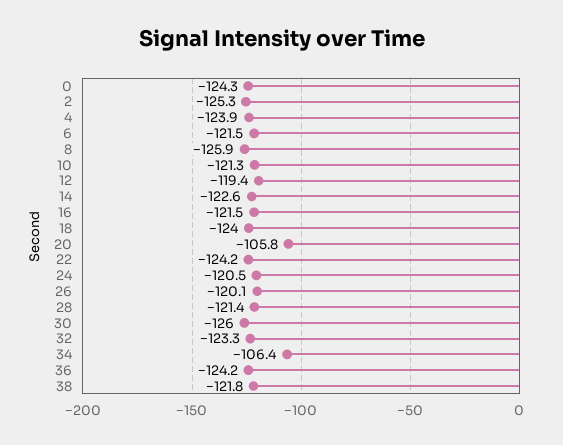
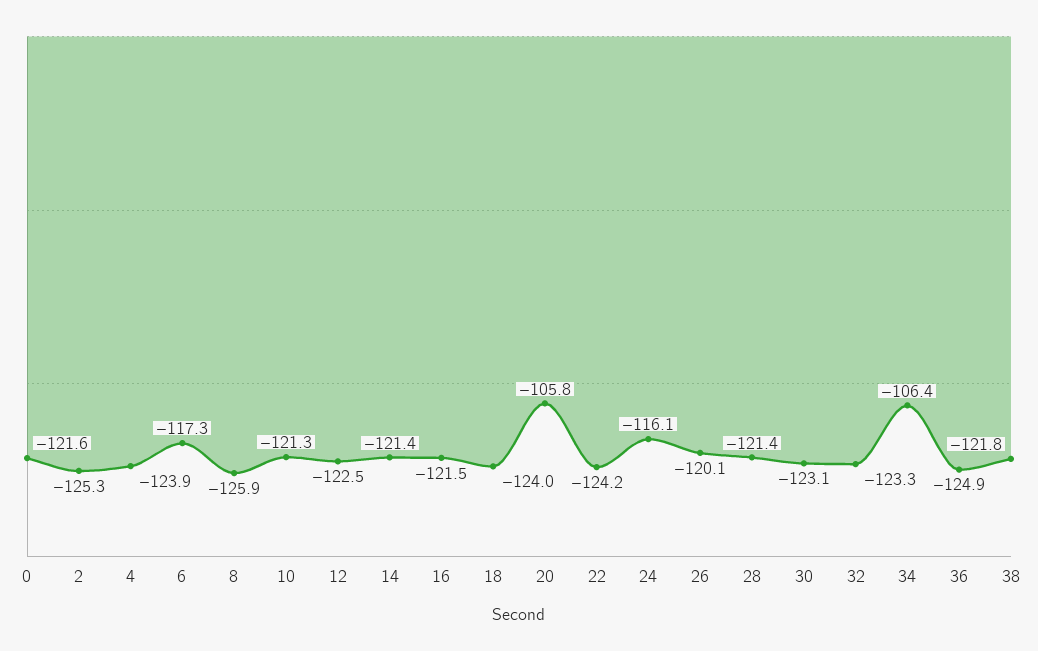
  {
-   "0": -124.3,
+   "0": -121.6,
    "2": -125.3,
    "4": -123.9,
-   "6": -121.5,
+   "6": -117.3,
    "8": -125.9,
    "10": -121.3,
-   "12": -119.4,
+   "12": -122.5,
-   "14": -122.6,
+   "14": -121.4,
    "16": -121.5,
    "18": -124,
    "20": -105.8,
    "22": -124.2,
-   "24": -120.5,
+   "24": -116.1,
    "26": -120.1,
    "28": -121.4,
-   "30": -126,
+   "30": -123.1,
    "32": -123.3,
    "34": -106.4,
-   "36": -124.2,
+   "36": -124.9,
    "38": -121.8
  }

